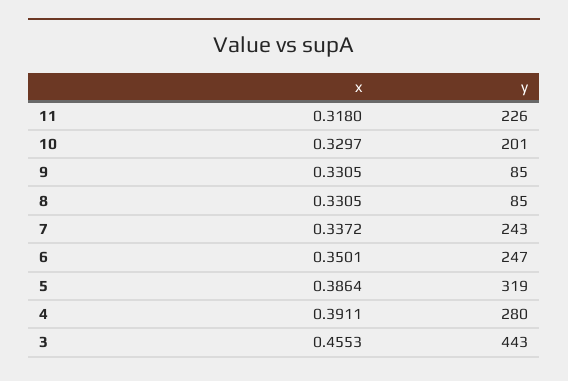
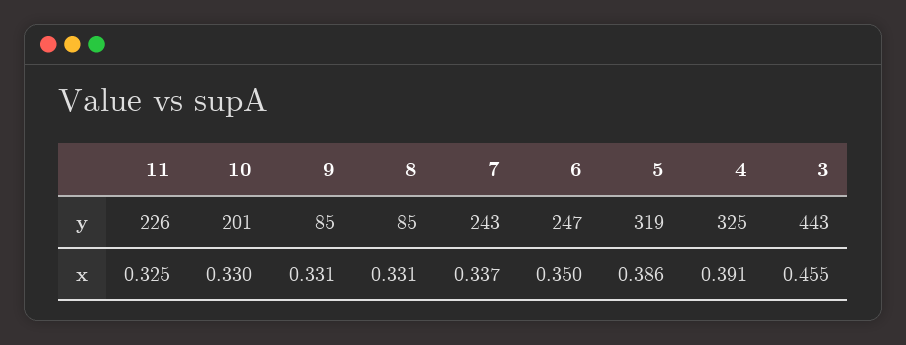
  {
    "x": {
-     "11": 0.318,
+     "11": 0.325,
      "10": 0.3297,
      "9": 0.3305,
      "8": 0.3305,
      "7": 0.3372,
      "6": 0.3501,
      "5": 0.3864,
      "4": 0.3911,
      "3": 0.4553
    },
    "y": {
      "11": 226,
      "10": 201,
      "9": 85,
      "8": 85,
      "7": 243,
      "6": 247,
      "5": 319,
-     "4": 280,
+     "4": 325,
      "3": 443
    }
  }

